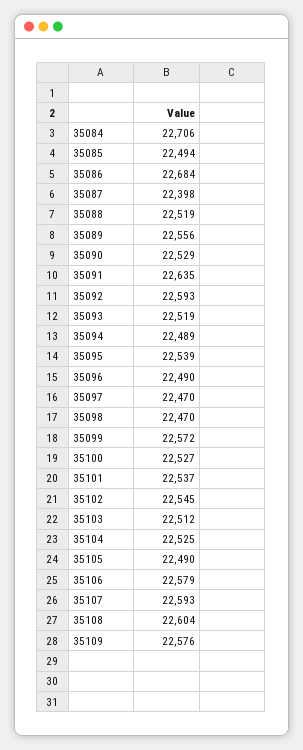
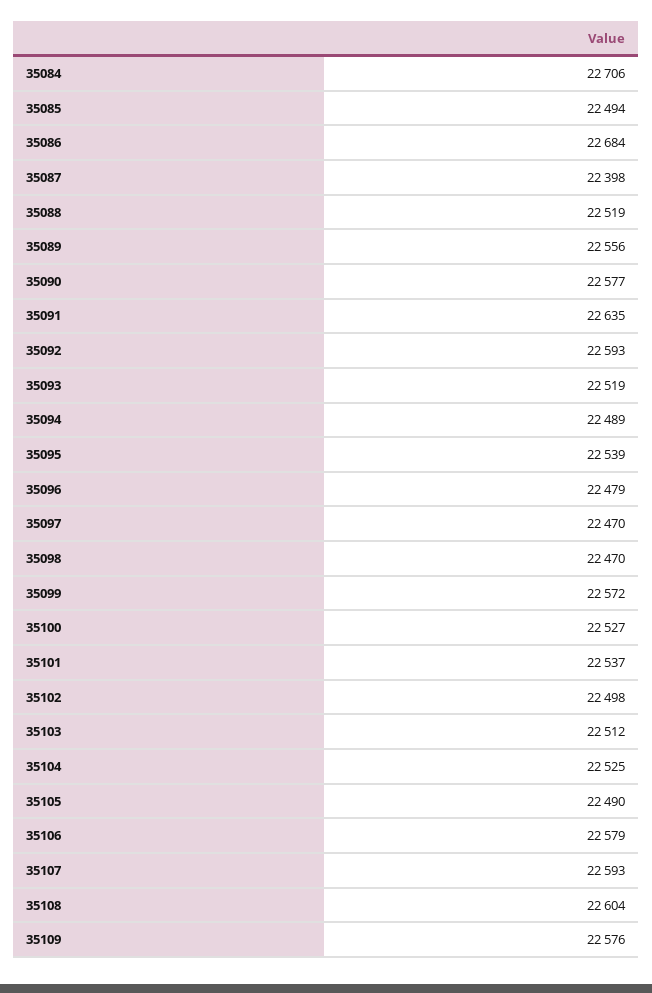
  {
    "35084": 22706,
    "35085": 22494,
    "35086": 22684,
    "35087": 22398,
    "35088": 22519,
    "35089": 22556,
-   "35090": 22529,
+   "35090": 22577,
    "35091": 22635,
    "35092": 22593,
    "35093": 22519,
    "35094": 22489,
    "35095": 22539,
-   "35096": 22490,
+   "35096": 22479,
    "35097": 22470,
    "35098": 22470,
    "35099": 22572,
    "35100": 22527,
    "35101": 22537,
-   "35102": 22545,
+   "35102": 22498,
    "35103": 22512,
    "35104": 22525,
    "35105": 22490,
    "35106": 22579,
    "35107": 22593,
    "35108": 22604,
    "35109": 22576
  }

